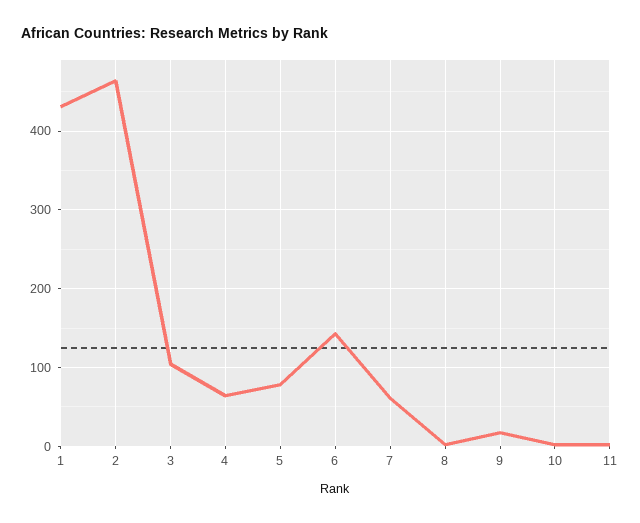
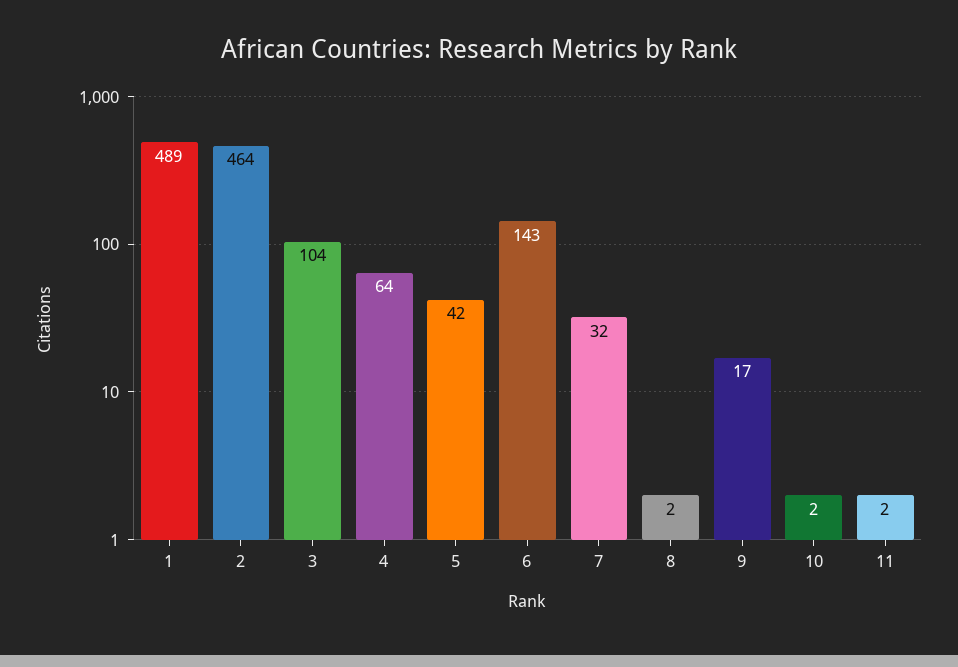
  {
-   "1": 430,
+   "1": 489,
    "2": 464,
    "3": 104,
    "4": 64,
-   "5": 80,
+   "5": 42,
    "6": 143,
-   "7": 60,
+   "7": 32,
    "8": 2,
    "9": 17,
    "10": 2,
    "11": 2
  }

